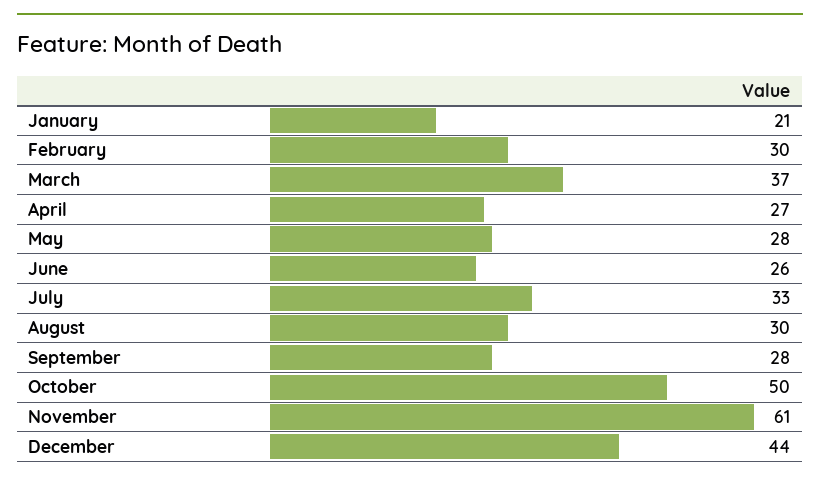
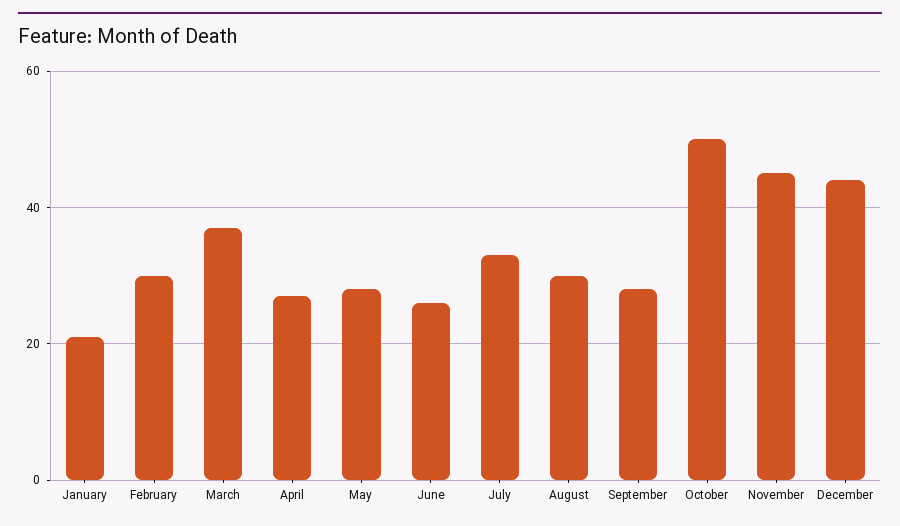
  {
    "January": 21,
    "February": 30,
    "March": 37,
    "April": 27,
    "May": 28,
    "June": 26,
    "July": 33,
    "August": 30,
    "September": 28,
    "October": 50,
-   "November": 61,
+   "November": 45,
    "December": 44
  }

